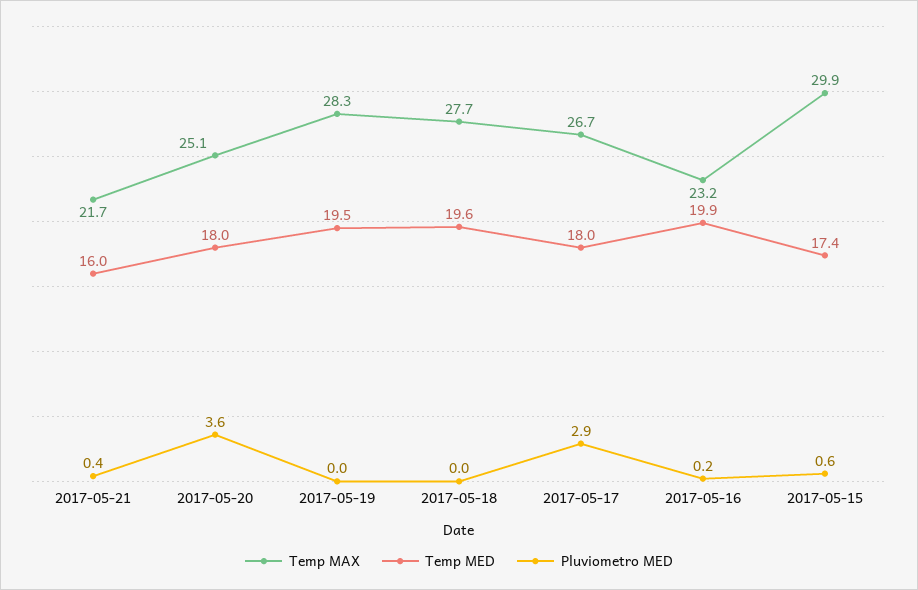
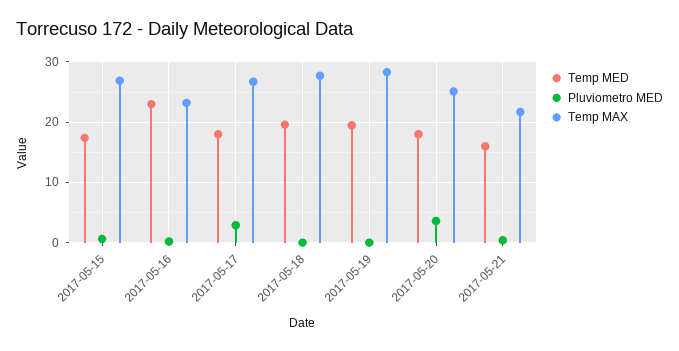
  {
    "Temp MAX": {
      "2017-05-21": 21.7,
      "2017-05-20": 25.1,
      "2017-05-19": 28.3,
      "2017-05-18": 27.7,
      "2017-05-17": 26.7,
      "2017-05-16": 23.2,
-     "2017-05-15": 29.9
+     "2017-05-15": 27
    },
    "Temp MED": {
      "2017-05-21": 16,
      "2017-05-20": 18,
      "2017-05-19": 19.5,
      "2017-05-18": 19.6,
      "2017-05-17": 18,
-     "2017-05-16": 19.9,
+     "2017-05-16": 23,
      "2017-05-15": 17.4
    },
    "Pluviometro MED": {
      "2017-05-21": 0.4,
      "2017-05-20": 3.6,
      "2017-05-19": 0,
      "2017-05-18": 0,
      "2017-05-17": 2.9,
      "2017-05-16": 0.2,
      "2017-05-15": 0.6
    }
  }

